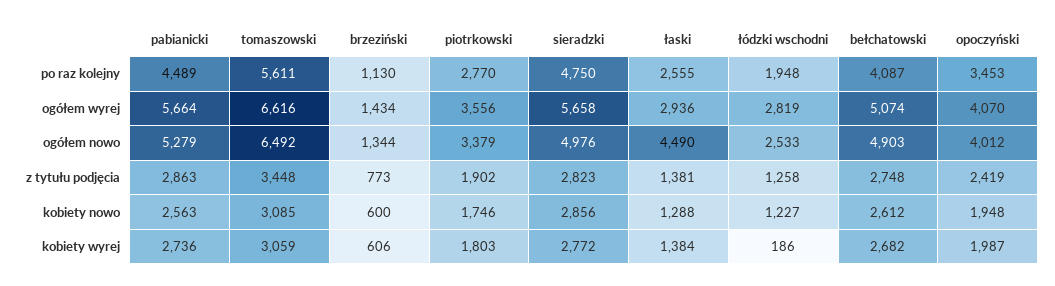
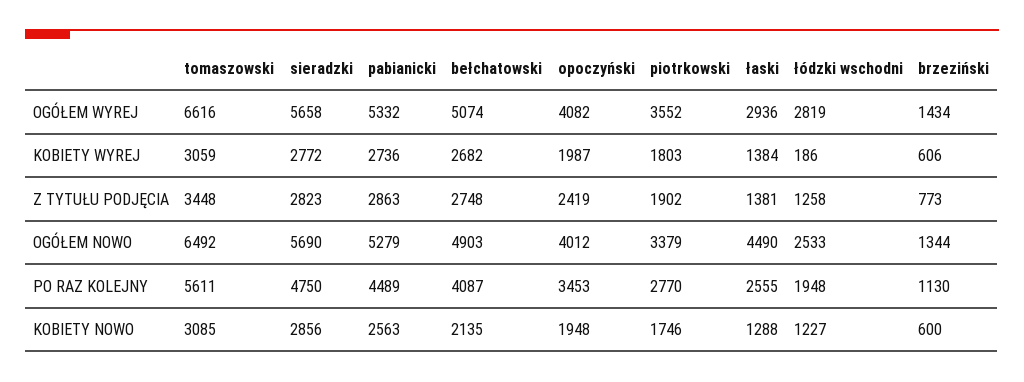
  {
    "pabianicki": {
      "po raz kolejny": 4489,
-     "ogółem wyrej": 5664,
+     "ogółem wyrej": 5332,
      "ogółem nowo": 5279,
      "z tytułu podjęcia": 2863,
      "kobiety nowo": 2563,
      "kobiety wyrej": 2736
    },
    "tomaszowski": {
      "po raz kolejny": 5611,
      "ogółem wyrej": 6616,
      "ogółem nowo": 6492,
      "z tytułu podjęcia": 3448,
      "kobiety nowo": 3085,
      "kobiety wyrej": 3059
    },
    "brzeziński": {
      "po raz kolejny": 1130,
      "ogółem wyrej": 1434,
      "ogółem nowo": 1344,
      "z tytułu podjęcia": 773,
      "kobiety nowo": 600,
      "kobiety wyrej": 606
    },
    "piotrkowski": {
      "po raz kolejny": 2770,
-     "ogółem wyrej": 3556,
+     "ogółem wyrej": 3552,
      "ogółem nowo": 3379,
      "z tytułu podjęcia": 1902,
      "kobiety nowo": 1746,
      "kobiety wyrej": 1803
    },
    "sieradzki": {
      "po raz kolejny": 4750,
      "ogółem wyrej": 5658,
-     "ogółem nowo": 4976,
+     "ogółem nowo": 5690,
      "z tytułu podjęcia": 2823,
      "kobiety nowo": 2856,
      "kobiety wyrej": 2772
    },
    "łaski": {
      "po raz kolejny": 2555,
      "ogółem wyrej": 2936,
      "ogółem nowo": 4490,
      "z tytułu podjęcia": 1381,
      "kobiety nowo": 1288,
      "kobiety wyrej": 1384
    },
    "łódzki wschodni": {
      "po raz kolejny": 1948,
      "ogółem wyrej": 2819,
      "ogółem nowo": 2533,
      "z tytułu podjęcia": 1258,
      "kobiety nowo": 1227,
      "kobiety wyrej": 186
    },
    "bełchatowski": {
      "po raz kolejny": 4087,
      "ogółem wyrej": 5074,
      "ogółem nowo": 4903,
      "z tytułu podjęcia": 2748,
-     "kobiety nowo": 2612,
+     "kobiety nowo": 2135,
      "kobiety wyrej": 2682
    },
    "opoczyński": {
      "po raz kolejny": 3453,
-     "ogółem wyrej": 4070,
+     "ogółem wyrej": 4082,
      "ogółem nowo": 4012,
      "z tytułu podjęcia": 2419,
      "kobiety nowo": 1948,
      "kobiety wyrej": 1987
    }
  }

